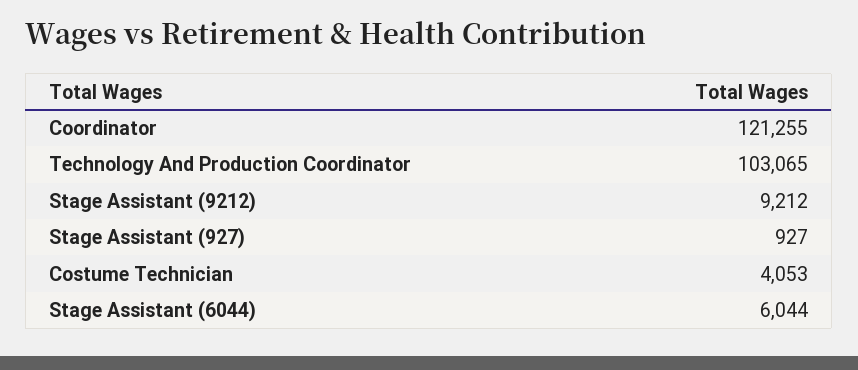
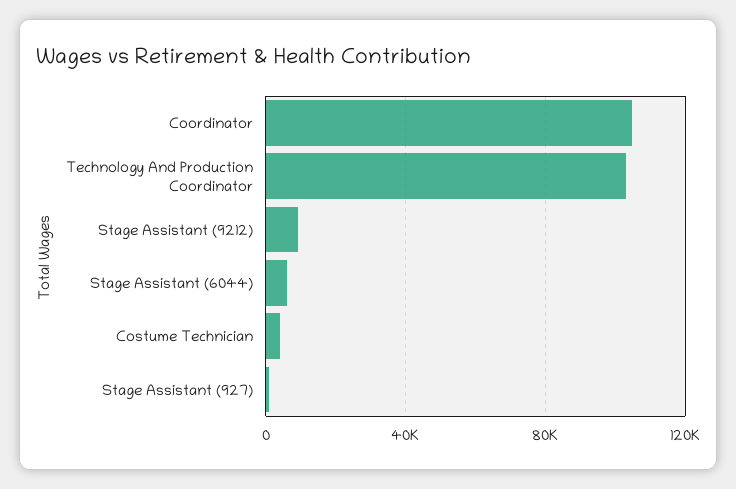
  {
-   "Coordinator": 121255,
+   "Coordinator": 105000,
    "Technology And Production Coordinator": 103065,
    "Stage Assistant (9212)": 9212,
    "Stage Assistant (927)": 927,
    "Costume Technician": 4053,
    "Stage Assistant (6044)": 6044
  }

